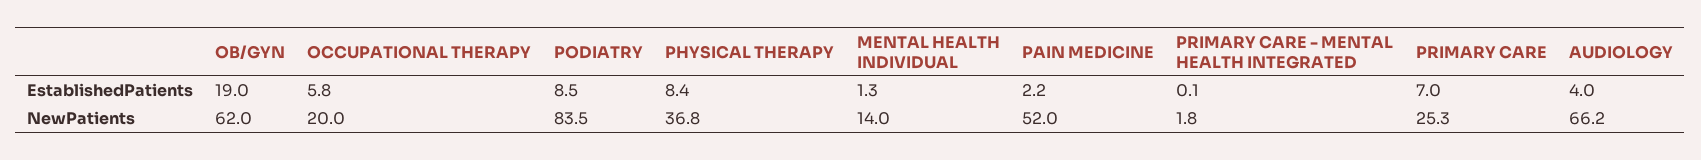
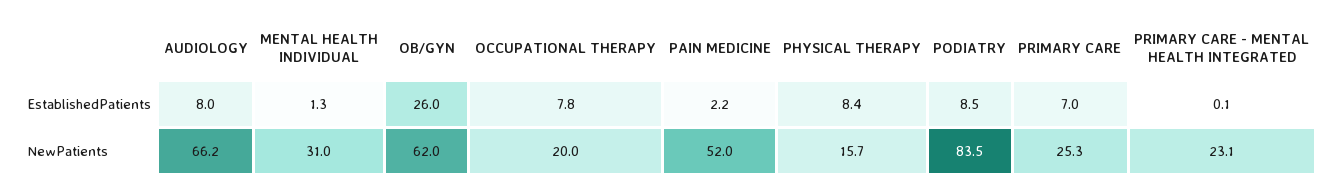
  {
    "OB/GYN": {
-     "EstablishedPatients": 19,
+     "EstablishedPatients": 26,
      "NewPatients": 62
    },
    "OCCUPATIONAL THERAPY": {
-     "EstablishedPatients": 5.8,
+     "EstablishedPatients": 7.8,
      "NewPatients": 20
    },
    "PODIATRY": {
      "EstablishedPatients": 8.5,
      "NewPatients": 83.5
    },
    "PHYSICAL THERAPY": {
      "EstablishedPatients": 8.4,
-     "NewPatients": 36.8
+     "NewPatients": 15.7
    },
    "MENTAL HEALTH INDIVIDUAL": {
      "EstablishedPatients": 1.3,
-     "NewPatients": 14
+     "NewPatients": 31
    },
    "PAIN MEDICINE": {
      "EstablishedPatients": 2.2,
      "NewPatients": 52
    },
    "PRIMARY CARE - MENTAL HEALTH INTEGRATED": {
      "EstablishedPatients": 0.1,
-     "NewPatients": 1.8
+     "NewPatients": 23.1
    },
    "PRIMARY CARE": {
      "EstablishedPatients": 7,
      "NewPatients": 25.3
    },
    "AUDIOLOGY": {
-     "EstablishedPatients": 4,
+     "EstablishedPatients": 8,
      "NewPatients": 66.2
    }
  }

